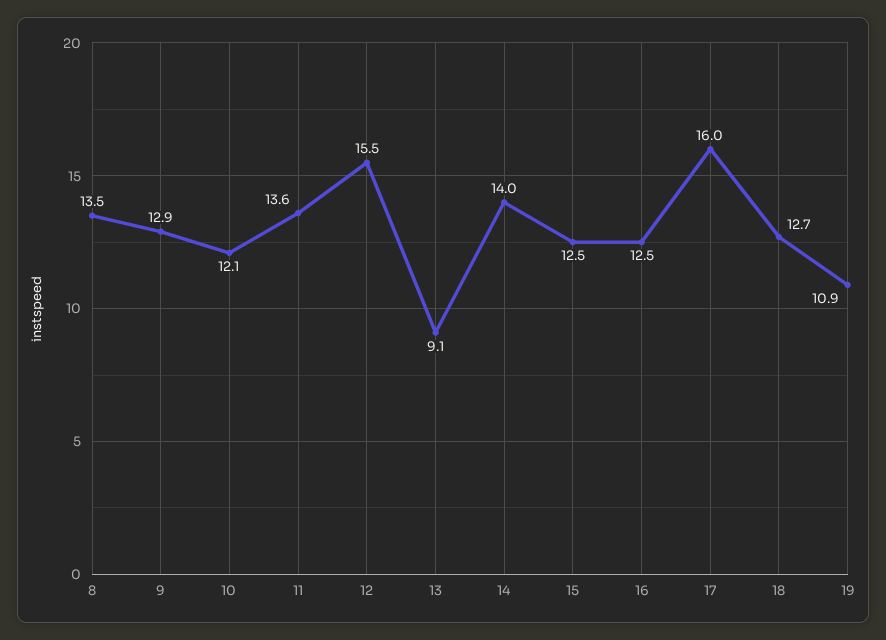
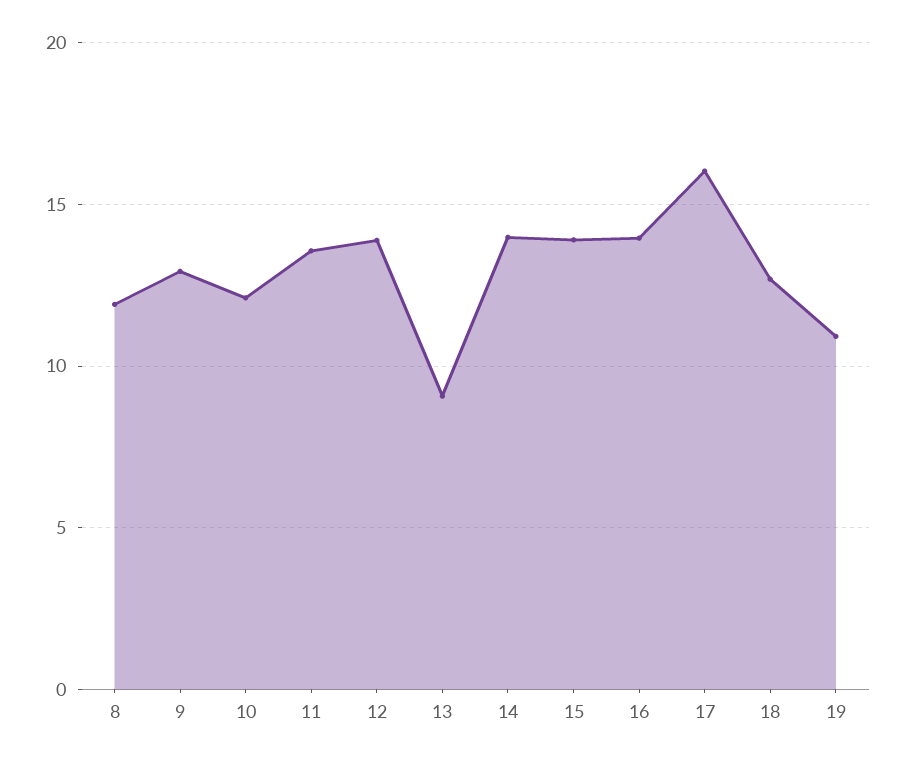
  {
-   "8": 13.5,
+   "8": 12,
    "9": 12.9,
    "10": 12.1,
    "11": 13.6,
-   "12": 15.5,
+   "12": 14,
    "13": 9.1,
    "14": 14,
-   "15": 12.5,
+   "15": 14,
-   "16": 12.5,
+   "16": 14,
    "17": 16,
    "18": 12.7,
    "19": 10.9
  }

